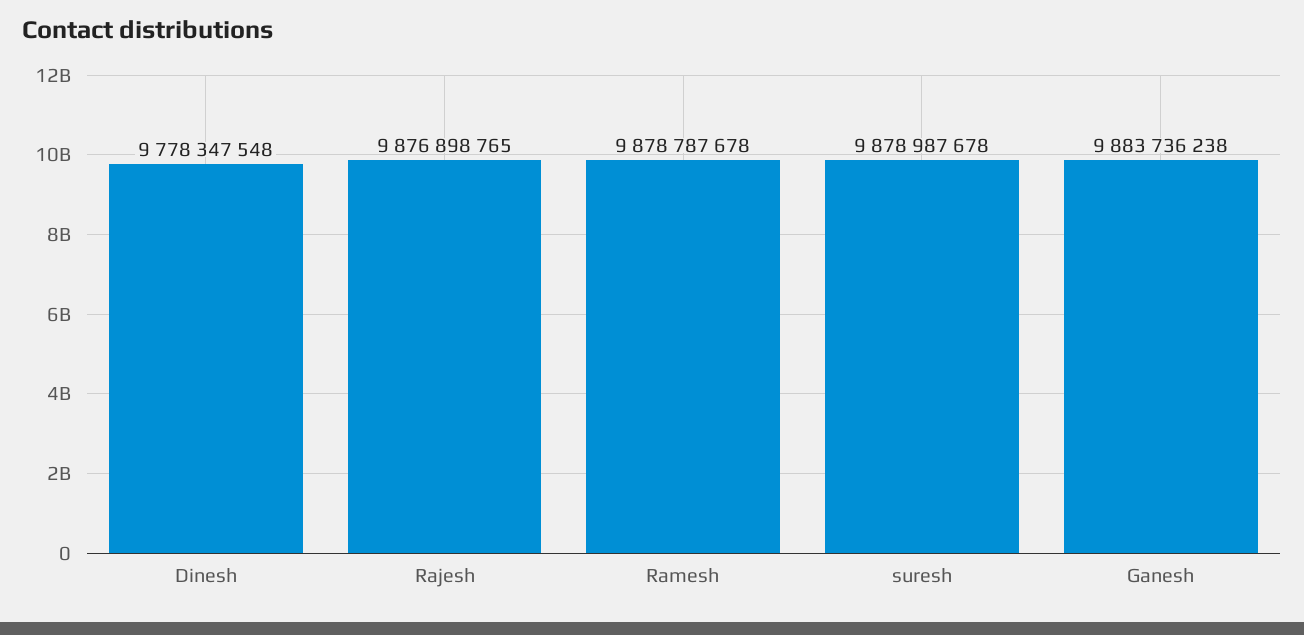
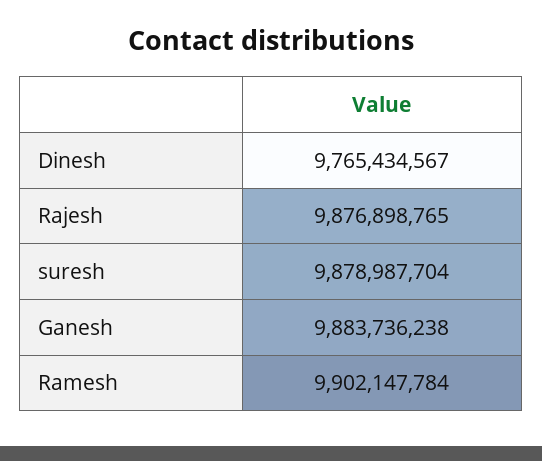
  {
-   "Dinesh": 9778347548,
+   "Dinesh": 9765434567,
    "Rajesh": 9876898765,
-   "Ramesh": 9878787678,
+   "Ramesh": 9902147784,
-   "suresh": 9878987678,
+   "suresh": 9878987704,
    "Ganesh": 9883736238
  }

